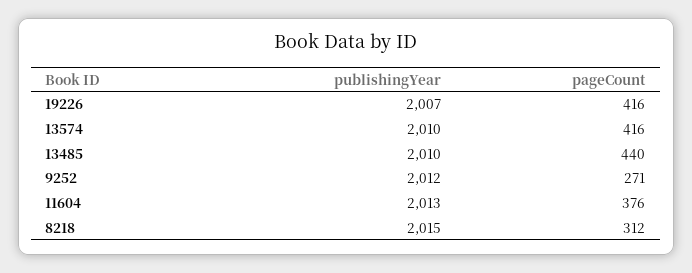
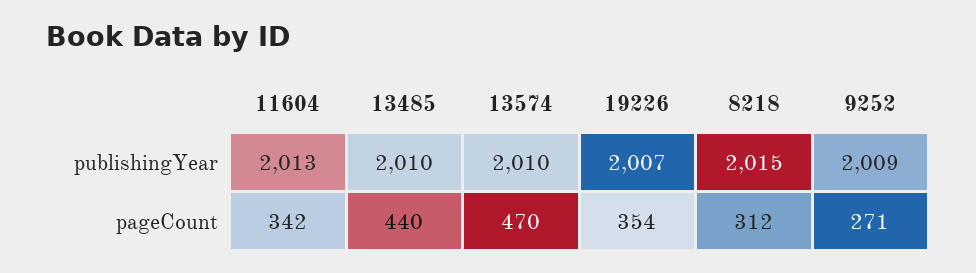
  {
    "publishingYear": {
      "19226": 2007,
      "13574": 2010,
      "13485": 2010,
-     "9252": 2012,
+     "9252": 2009,
      "11604": 2013,
      "8218": 2015
    },
    "pageCount": {
-     "19226": 416,
+     "19226": 354,
-     "13574": 416,
+     "13574": 470,
      "13485": 440,
      "9252": 271,
-     "11604": 376,
+     "11604": 342,
      "8218": 312
    }
  }

